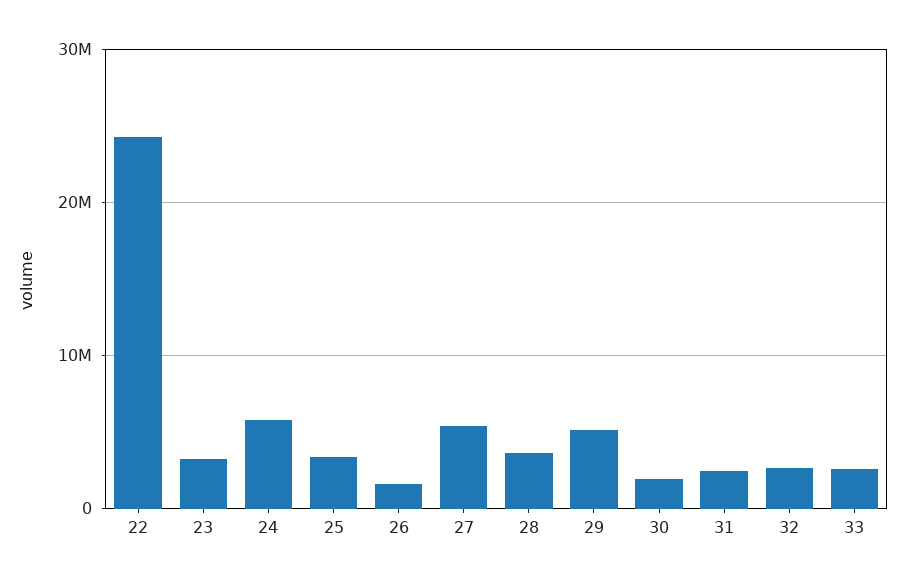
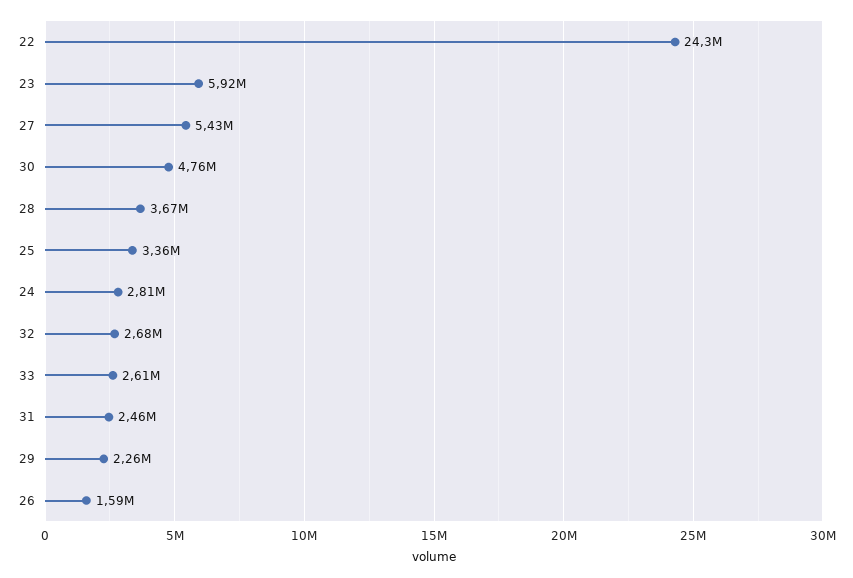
  {
    "22": 24300000,
-   "23": 3000000,
+   "23": 5920000,
-   "24": 6000000,
+   "24": 2810000,
    "25": 3360000,
    "26": 1590000,
    "27": 5430000,
    "28": 3670000,
-   "29": 5000000,
+   "29": 2260000,
-   "30": 2000000,
+   "30": 4760000,
    "31": 2460000,
    "32": 2680000,
    "33": 2610000
  }

